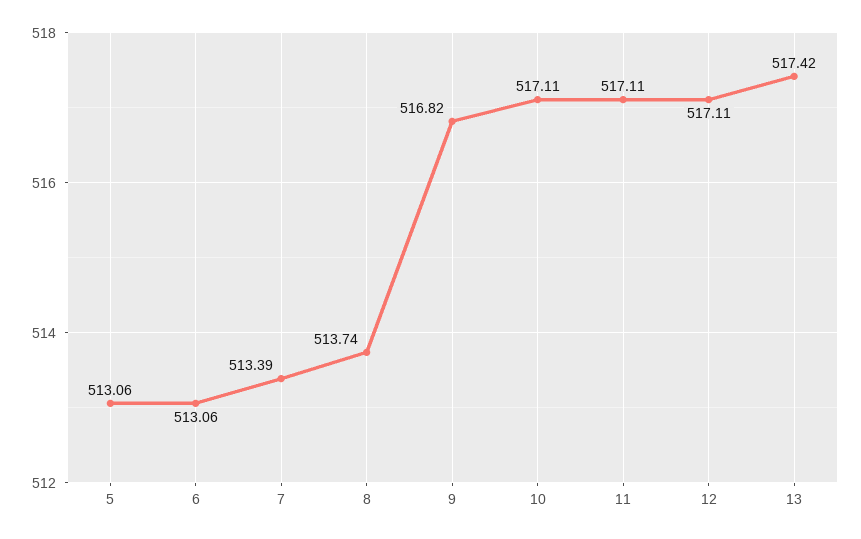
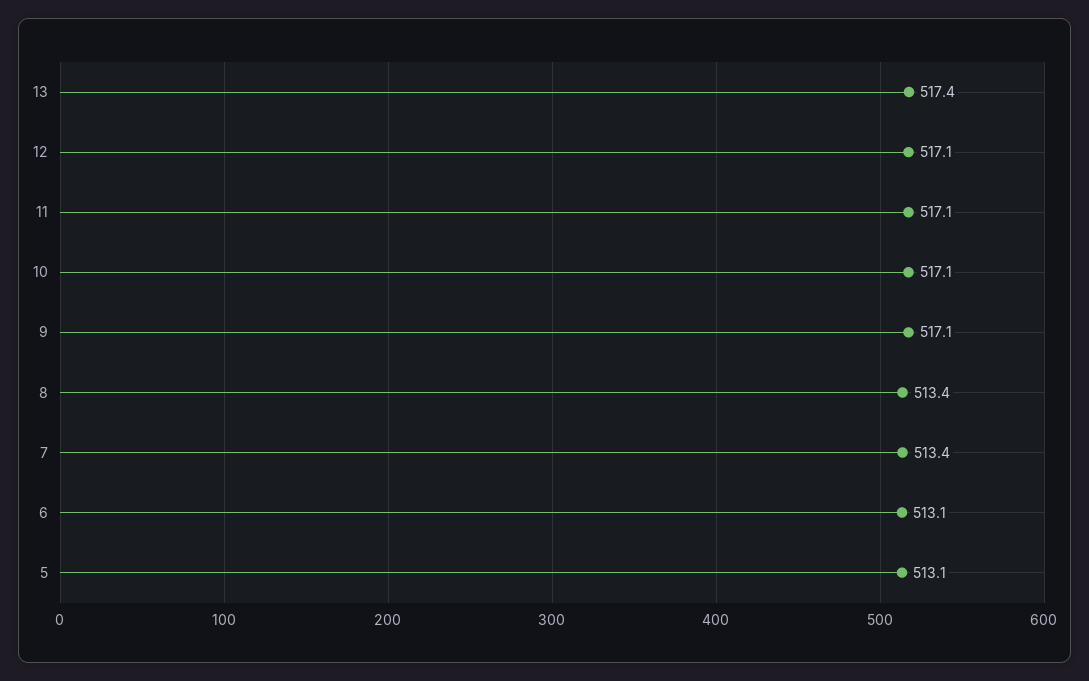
  {
    "5": 513.06,
    "6": 513.06,
    "7": 513.39,
-   "8": 513.74,
+   "8": 513.4,
-   "9": 516.82,
+   "9": 517.1,
    "10": 517.11,
    "11": 517.11,
    "12": 517.11,
    "13": 517.42
  }

